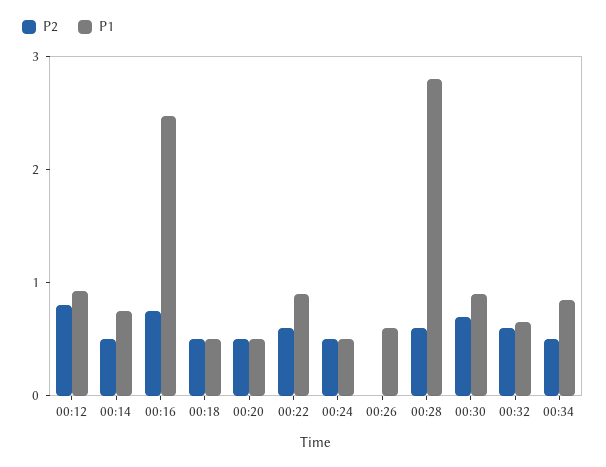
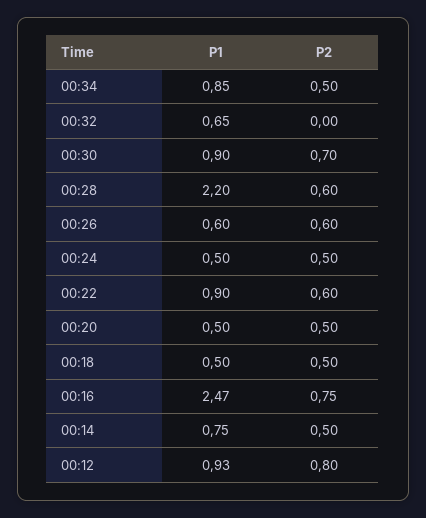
  {
    "P2": {
      "00:12": 0.8,
      "00:14": 0.5,
      "00:16": 0.75,
      "00:18": 0.5,
      "00:20": 0.5,
      "00:22": 0.6,
      "00:24": 0.5,
-     "00:26": 0,
+     "00:26": 0.6,
      "00:28": 0.6,
      "00:30": 0.7,
-     "00:32": 0.6,
+     "00:32": 0,
      "00:34": 0.5
    },
    "P1": {
      "00:12": 0.93,
      "00:14": 0.75,
      "00:16": 2.47,
      "00:18": 0.5,
      "00:20": 0.5,
      "00:22": 0.9,
      "00:24": 0.5,
      "00:26": 0.6,
-     "00:28": 2.8,
+     "00:28": 2.2,
      "00:30": 0.9,
      "00:32": 0.65,
      "00:34": 0.85
    }
  }

